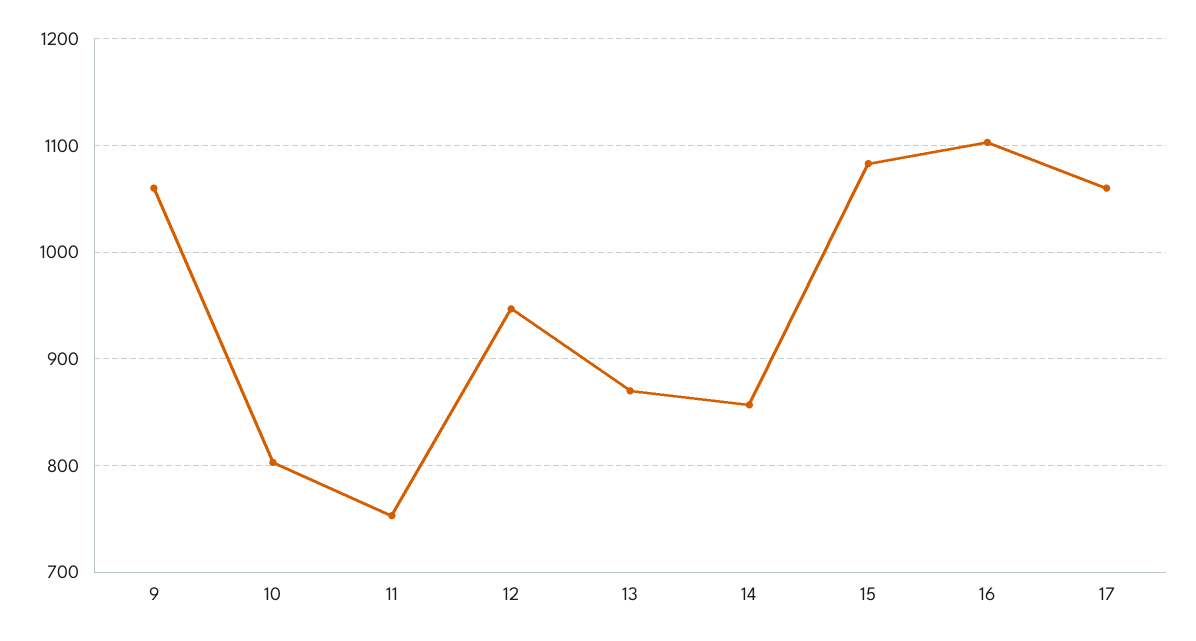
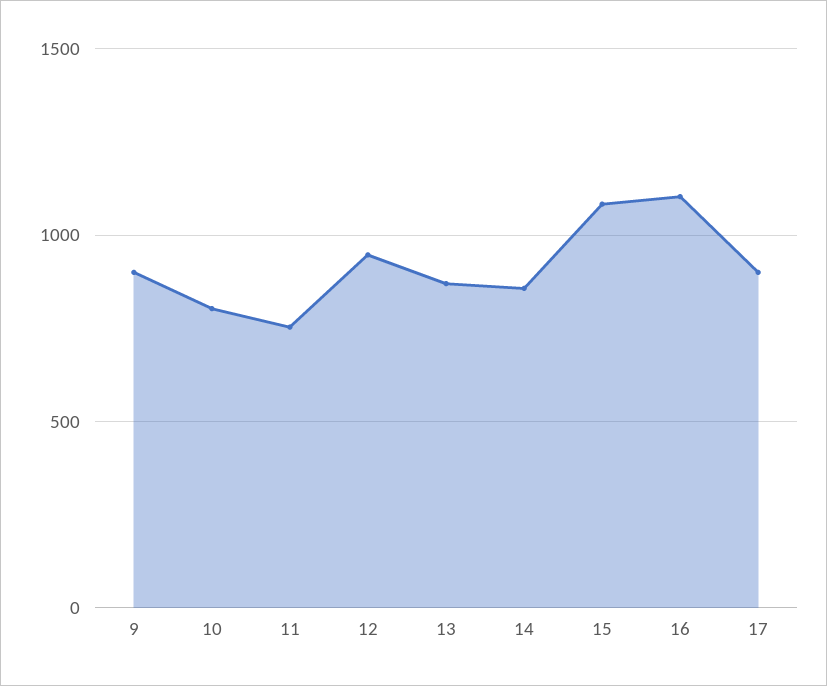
  {
-   "9": 1060,
+   "9": 900,
    "10": 800,
    "11": 750,
    "12": 950,
    "13": 870,
    "14": 860,
    "15": 1080,
    "16": 1100,
-   "17": 1060
+   "17": 900
  }

